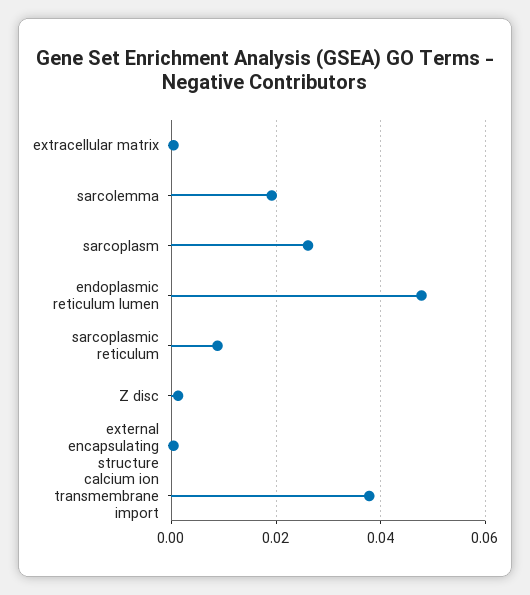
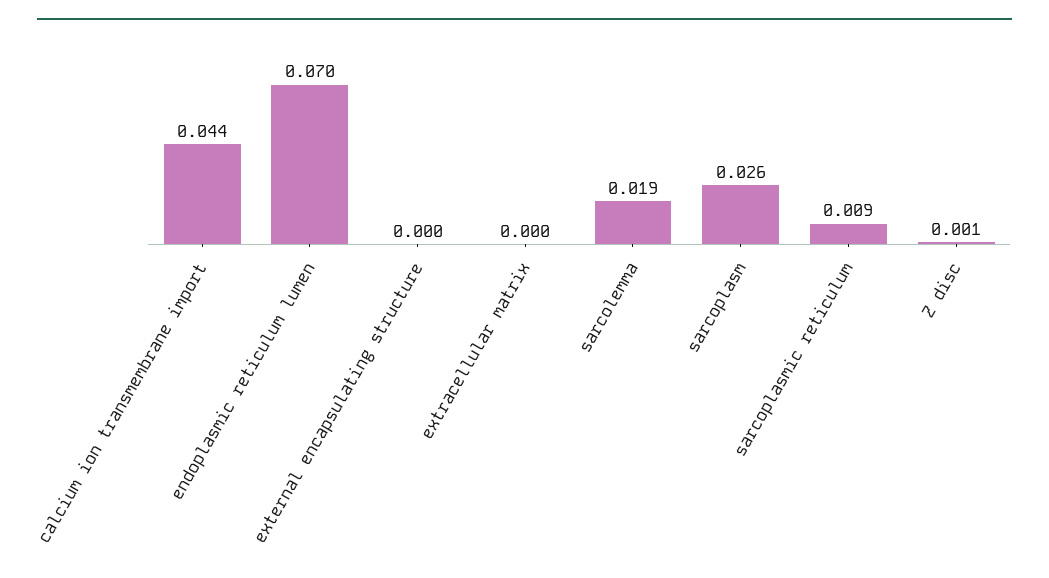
  {
    "extracellular matrix": 0,
    "sarcolemma": 0.019,
    "sarcoplasm": 0.026,
-   "endoplasmic reticulum lumen": 0.048,
+   "endoplasmic reticulum lumen": 0.07,
    "sarcoplasmic reticulum": 0.009,
    "Z disc": 0.001,
    "external encapsulating structure": 0,
-   "calcium ion transmembrane import": 0.038
+   "calcium ion transmembrane import": 0.044
  }

